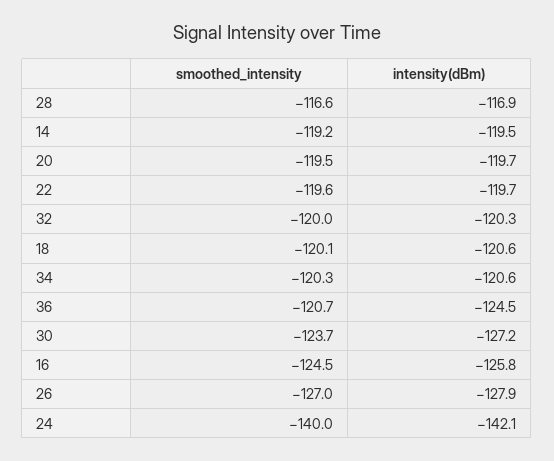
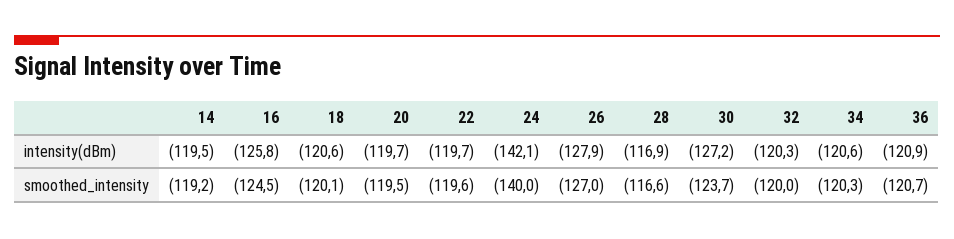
  {
    "smoothed_intensity": {
      "28": -116.6,
      "14": -119.2,
      "20": -119.5,
      "22": -119.6,
      "32": -120,
      "18": -120.1,
      "34": -120.3,
      "36": -120.7,
      "30": -123.7,
      "16": -124.5,
      "26": -127,
      "24": -140
    },
    "intensity(dBm)": {
      "28": -116.9,
      "14": -119.5,
      "20": -119.7,
      "22": -119.7,
      "32": -120.3,
      "18": -120.6,
      "34": -120.6,
-     "36": -124.5,
+     "36": -120.9,
      "30": -127.2,
      "16": -125.8,
      "26": -127.9,
      "24": -142.1
    }
  }

